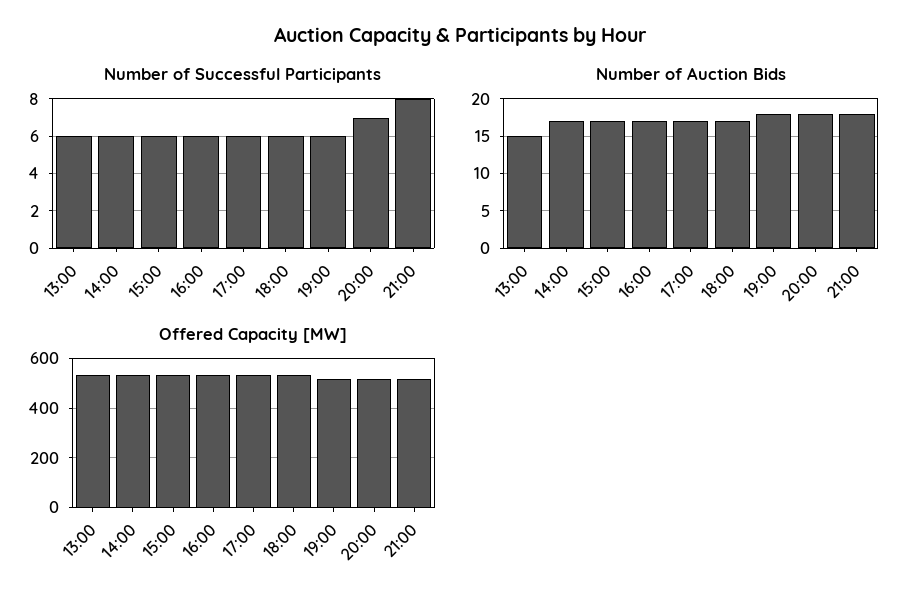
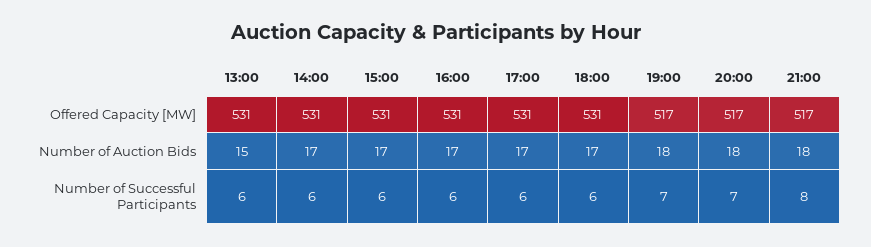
  {
    "Number of Successful Participants": {
      "13:00": 6,
      "14:00": 6,
      "15:00": 6,
      "16:00": 6,
      "17:00": 6,
      "18:00": 6,
-     "19:00": 6,
+     "19:00": 7,
      "20:00": 7,
      "21:00": 8
    },
    "Number of Auction Bids": {
      "13:00": 15,
      "14:00": 17,
      "15:00": 17,
      "16:00": 17,
      "17:00": 17,
      "18:00": 17,
      "19:00": 18,
      "20:00": 18,
      "21:00": 18
    },
    "Offered Capacity [MW]": {
      "13:00": 531,
      "14:00": 531,
      "15:00": 531,
      "16:00": 531,
      "17:00": 531,
      "18:00": 531,
      "19:00": 517,
      "20:00": 517,
      "21:00": 517
    }
  }

